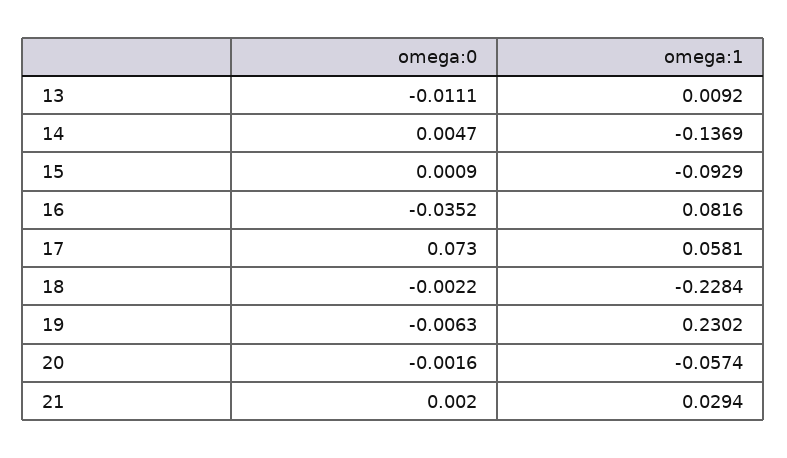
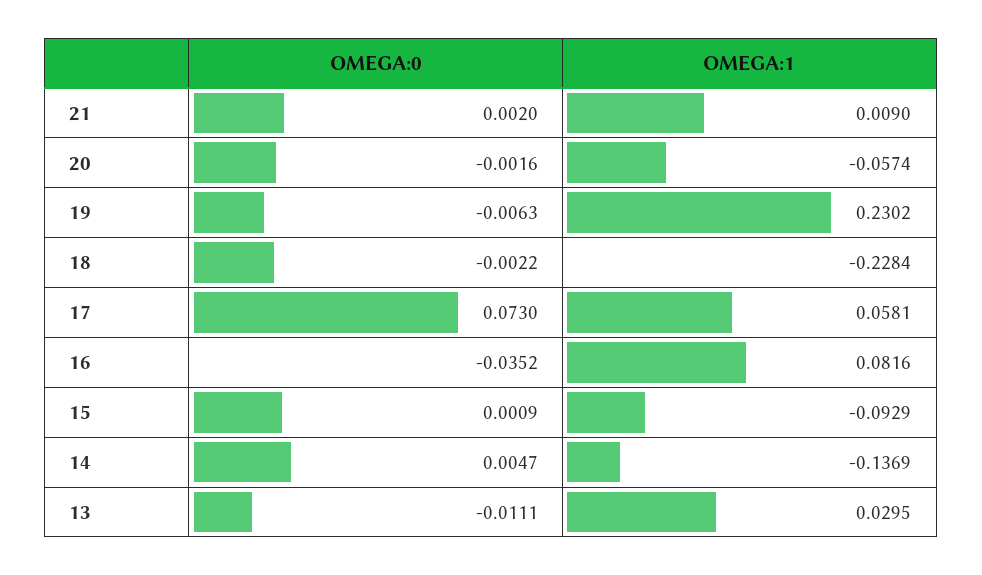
  {
    "omega:0": {
      "13": -0.0111,
      "14": 0.0047,
      "15": 0.0009,
      "16": -0.0352,
      "17": 0.073,
      "18": -0.0022,
      "19": -0.0063,
      "20": -0.0016,
      "21": 0.002
    },
    "omega:1": {
-     "13": 0.0092,
+     "13": 0.0295,
      "14": -0.1369,
      "15": -0.0929,
      "16": 0.0816,
      "17": 0.0581,
      "18": -0.2284,
      "19": 0.2302,
      "20": -0.0574,
-     "21": 0.0294
+     "21": 0.009
    }
  }

